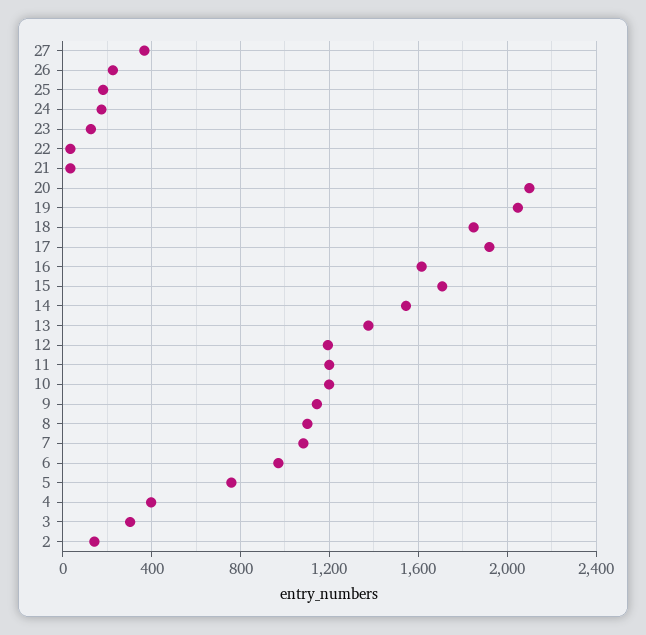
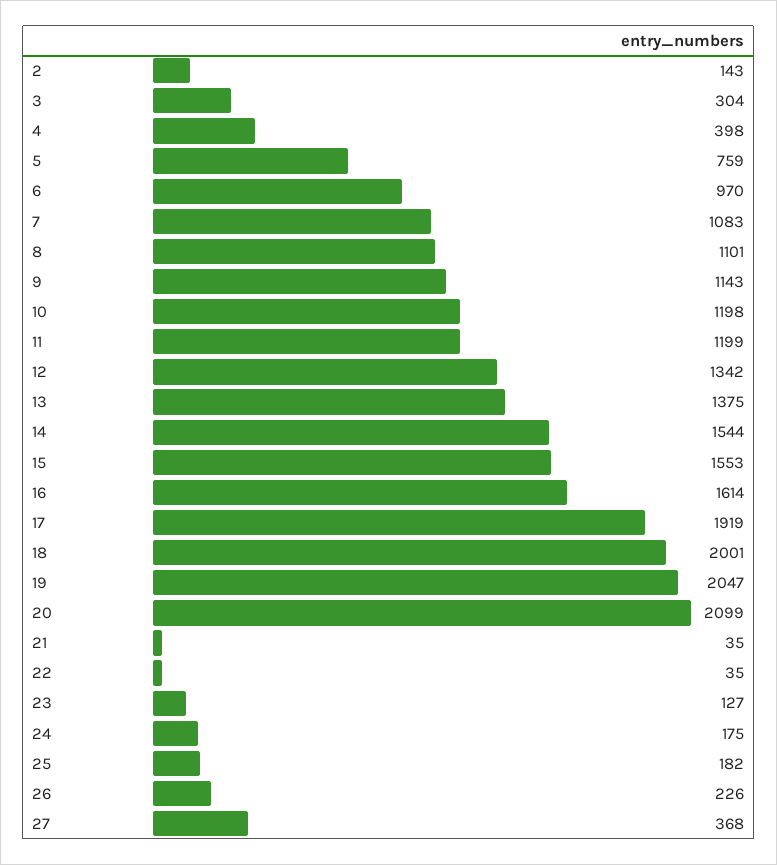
  {
    "27": 368,
    "26": 226,
    "25": 182,
    "24": 175,
    "23": 127,
    "22": 35,
    "21": 35,
    "20": 2099,
    "19": 2047,
-   "18": 1850,
+   "18": 2001,
    "17": 1919,
    "16": 1614,
-   "15": 1700,
+   "15": 1553,
    "14": 1544,
    "13": 1375,
-   "12": 1200,
+   "12": 1342,
    "11": 1199,
    "10": 1198,
    "9": 1143,
    "8": 1101,
    "7": 1083,
    "6": 970,
    "5": 759,
    "4": 398,
    "3": 304,
    "2": 143
  }

